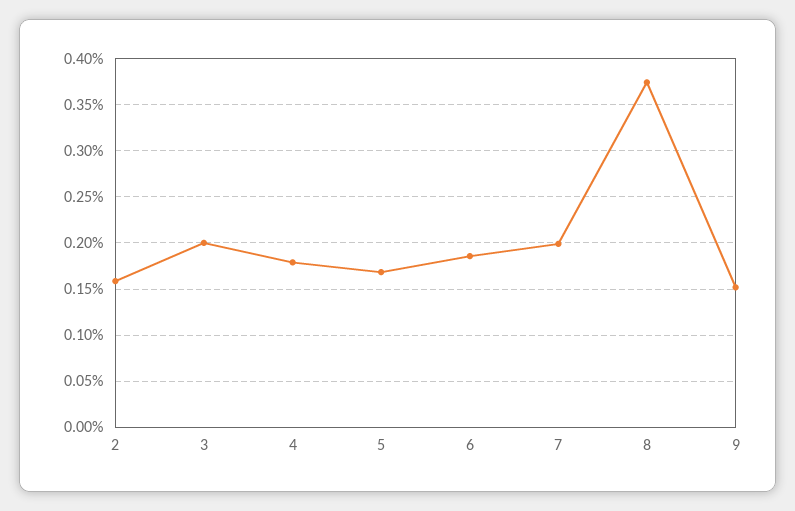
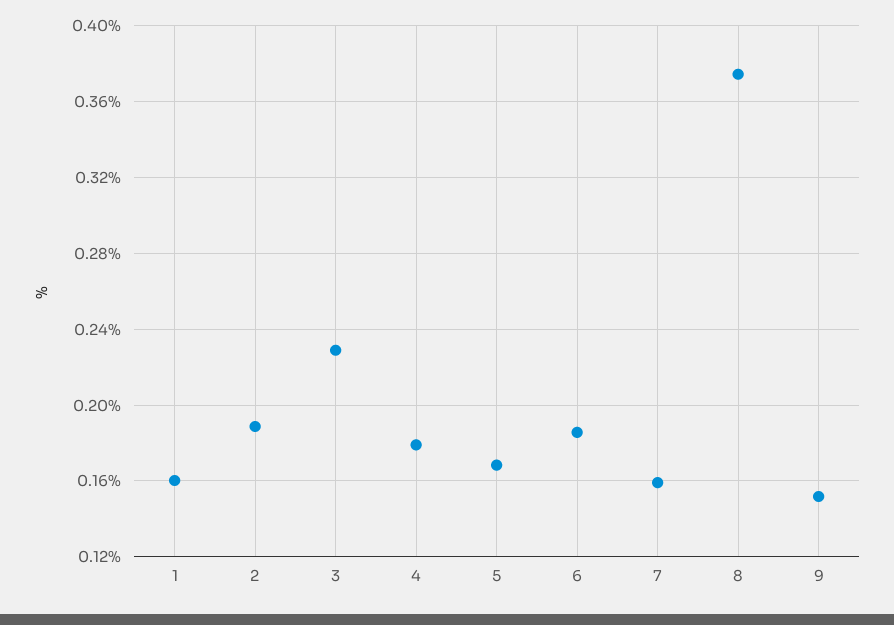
  {
-   "2": 0.16,
+   "2": 0.19,
-   "3": 0.2,
+   "3": 0.23,
    "4": 0.18,
    "5": 0.17,
    "6": 0.185,
-   "7": 0.2,
+   "7": 0.16,
    "8": 0.375,
-   "9": 0.15
+   "9": 0.15,
+   "1": 0.16
  }

